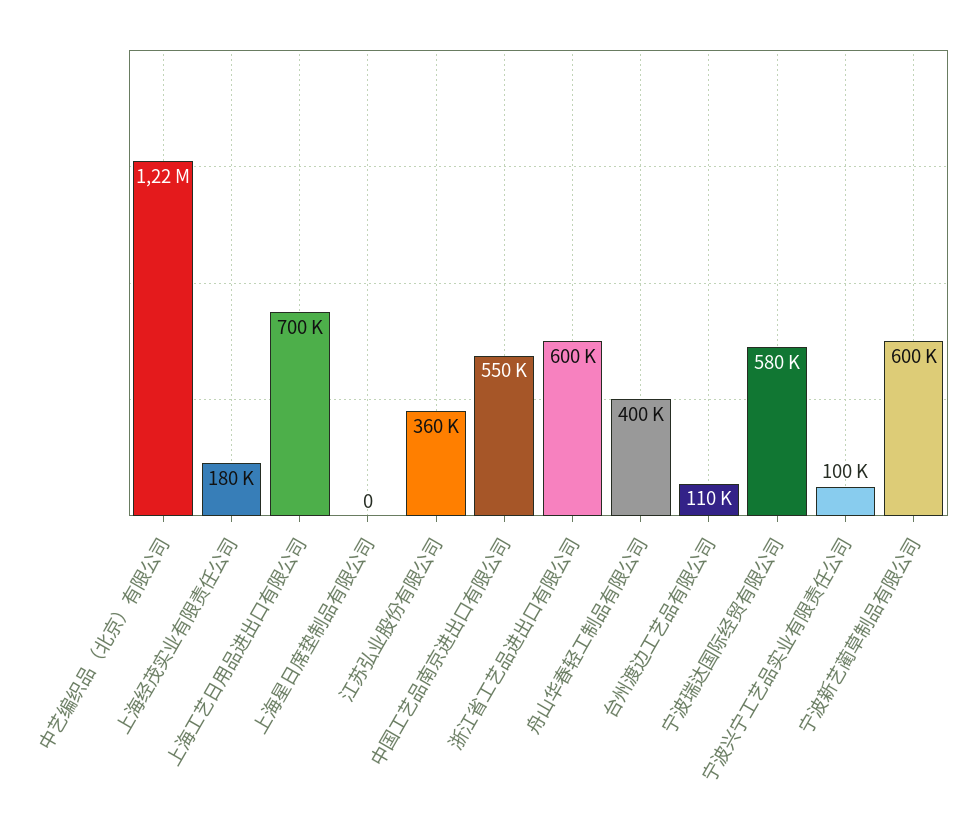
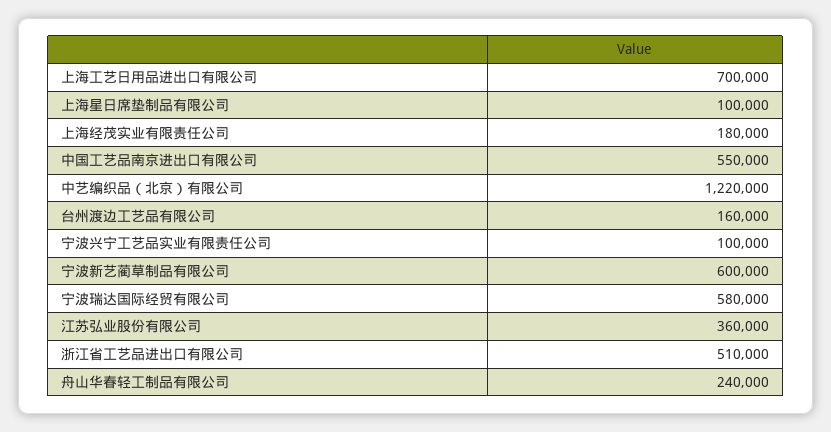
  {
    "中艺编织品（北京）有限公司": 1220000,
    "上海经茂实业有限责任公司": 180000,
    "上海工艺日用品进出口有限公司": 700000,
-   "上海星日席垫制品有限公司": 0,
+   "上海星日席垫制品有限公司": 100000,
    "江苏弘业股份有限公司": 360000,
    "中国工艺品南京进出口有限公司": 550000,
-   "浙江省工艺品进出口有限公司": 600000,
+   "浙江省工艺品进出口有限公司": 510000,
-   "舟山华春轻工制品有限公司": 400000,
+   "舟山华春轻工制品有限公司": 240000,
-   "台州渡边工艺品有限公司": 110000,
+   "台州渡边工艺品有限公司": 160000,
    "宁波瑞达国际经贸有限公司": 580000,
    "宁波兴宁工艺品实业有限责任公司": 100000,
    "宁波新艺蔺草制品有限公司": 600000
  }

